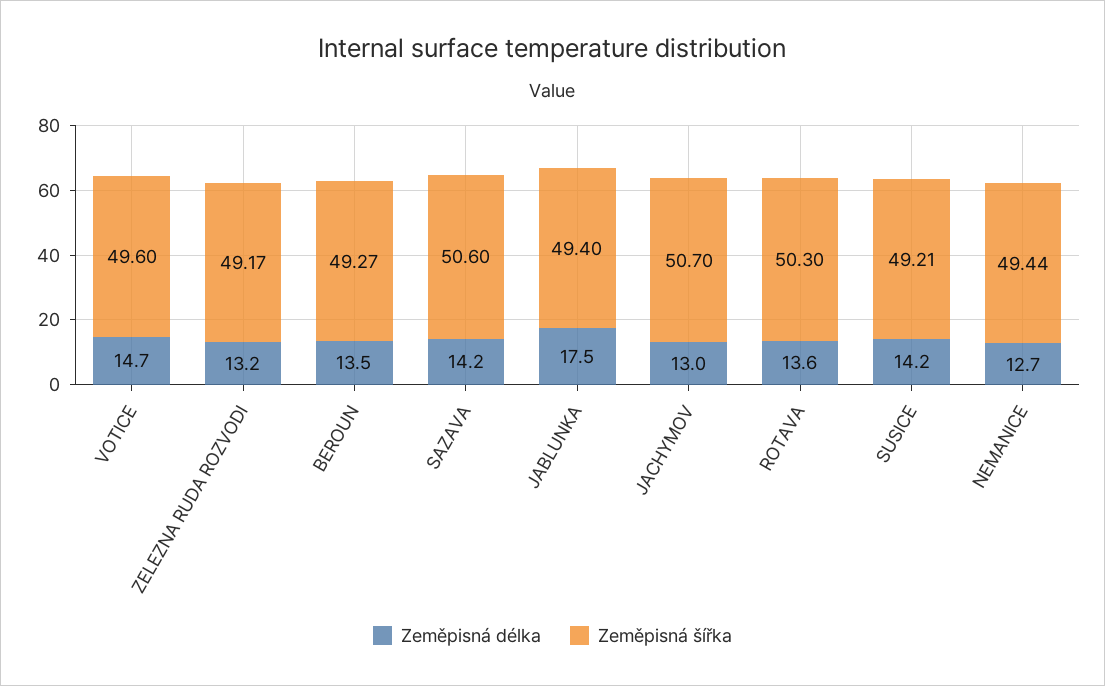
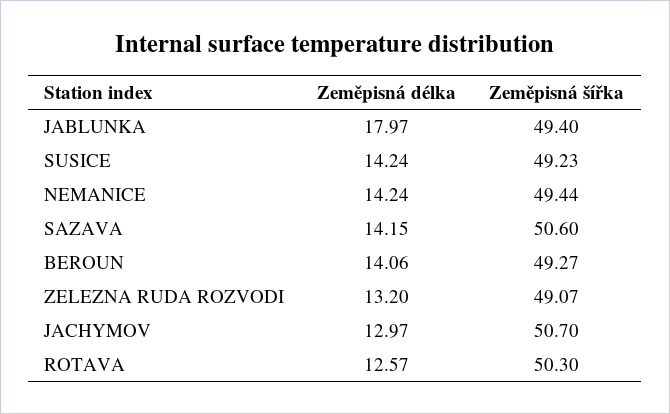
  {
    "Zeměpisná délka": {
-     "VOTICE": 14.7,
      "ZELEZNA RUDA ROZVODI": 13.2,
-     "BEROUN": 13.5,
+     "BEROUN": 14.06,
      "SAZAVA": 14.15,
-     "JABLUNKA": 17.5,
+     "JABLUNKA": 17.97,
      "JACHYMOV": 12.97,
-     "ROTAVA": 13.6,
+     "ROTAVA": 12.57,
      "SUSICE": 14.24,
-     "NEMANICE": 12.7
+     "NEMANICE": 14.24
    },
    "Zeměpisná šířka": {
-     "VOTICE": 49.6,
-     "ZELEZNA RUDA ROZVODI": 49.17,
+     "ZELEZNA RUDA ROZVODI": 49.07,
      "BEROUN": 49.27,
      "SAZAVA": 50.6,
      "JABLUNKA": 49.4,
      "JACHYMOV": 50.7,
      "ROTAVA": 50.3,
-     "SUSICE": 49.21,
+     "SUSICE": 49.23,
      "NEMANICE": 49.44
    }
  }

